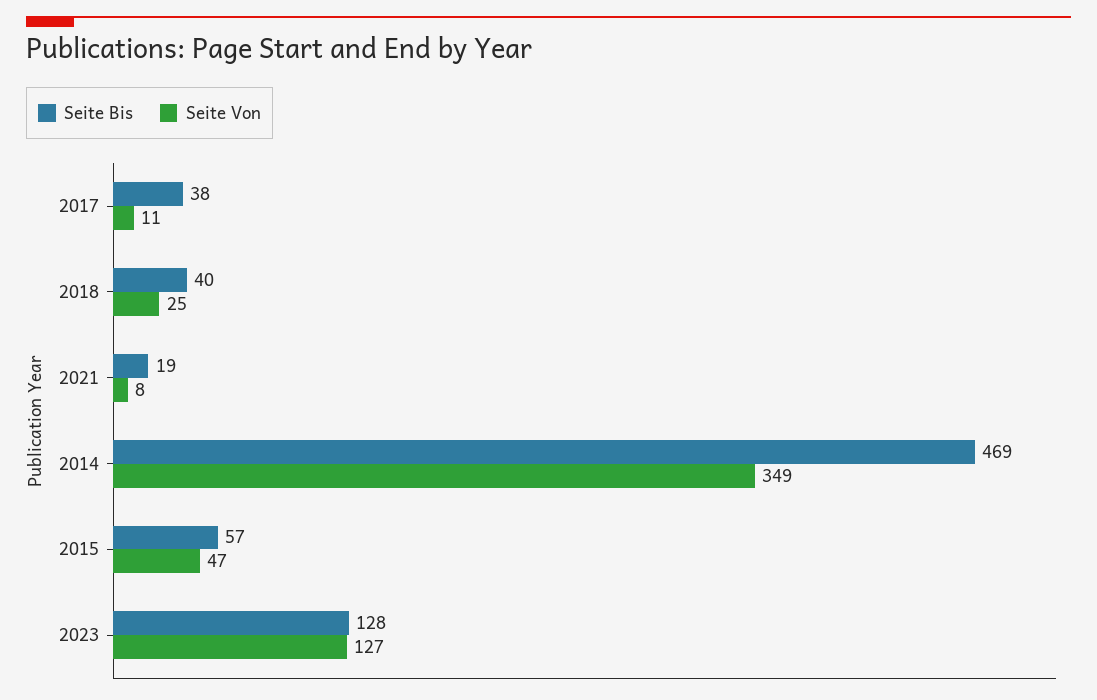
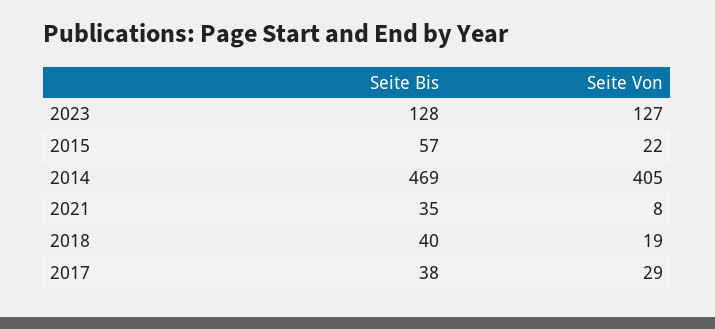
  {
    "Seite Bis": {
      "2017": 38,
      "2018": 40,
-     "2021": 19,
+     "2021": 35,
      "2014": 469,
      "2015": 57,
      "2023": 128
    },
    "Seite Von": {
-     "2017": 11,
+     "2017": 29,
-     "2018": 25,
+     "2018": 19,
      "2021": 8,
-     "2014": 349,
+     "2014": 405,
-     "2015": 47,
+     "2015": 22,
      "2023": 127
    }
  }

